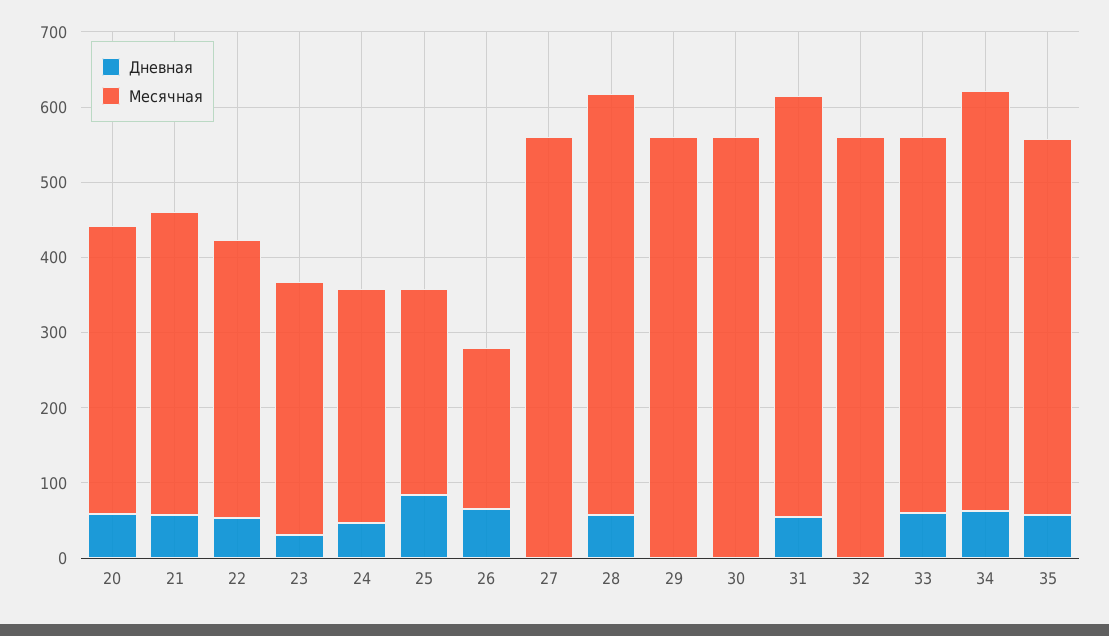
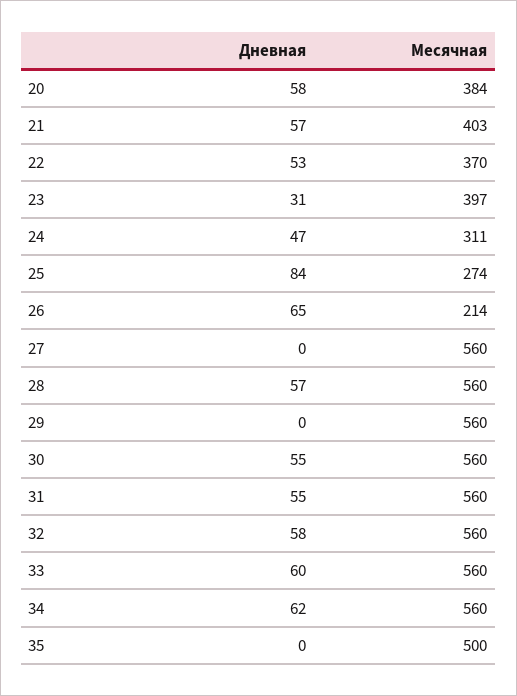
  {
    "Дневная": {
      "20": 58,
      "21": 57,
      "22": 53,
      "23": 31,
      "24": 47,
      "25": 84,
      "26": 65,
      "27": 0,
      "28": 57,
      "29": 0,
-     "30": 0,
+     "30": 55,
      "31": 55,
-     "32": 0,
+     "32": 58,
      "33": 60,
      "34": 62,
-     "35": 60
+     "35": 0
    },
    "Месячная": {
      "20": 384,
      "21": 403,
      "22": 370,
-     "23": 340,
+     "23": 397,
      "24": 311,
      "25": 274,
      "26": 214,
      "27": 560,
      "28": 560,
      "29": 560,
      "30": 560,
      "31": 560,
      "32": 560,
-     "33": 500,
+     "33": 560,
      "34": 560,
      "35": 500
    }
  }

